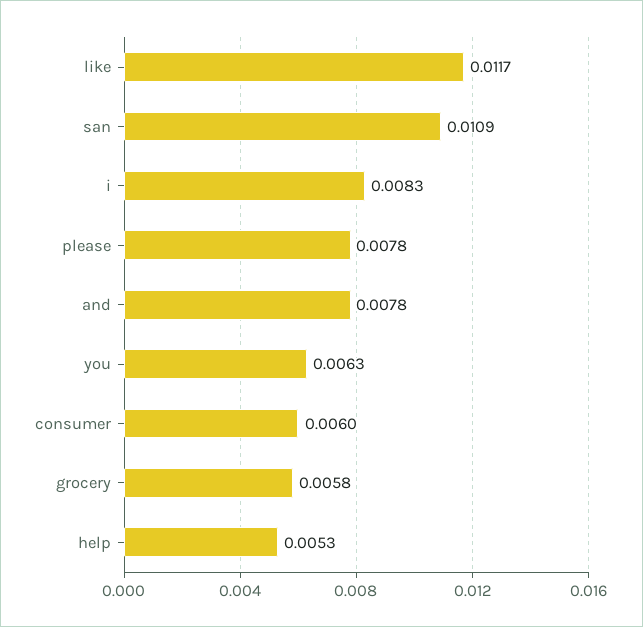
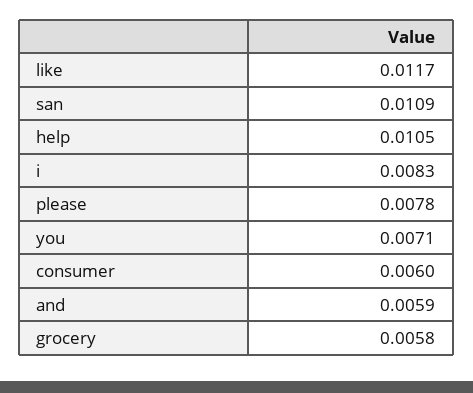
  {
    "like": 0.0117,
    "san": 0.0109,
    "i": 0.0083,
    "please": 0.0078,
-   "and": 0.0078,
+   "and": 0.0059,
-   "you": 0.0063,
+   "you": 0.0071,
    "consumer": 0.006,
    "grocery": 0.0058,
-   "help": 0.0053
+   "help": 0.0105
  }

